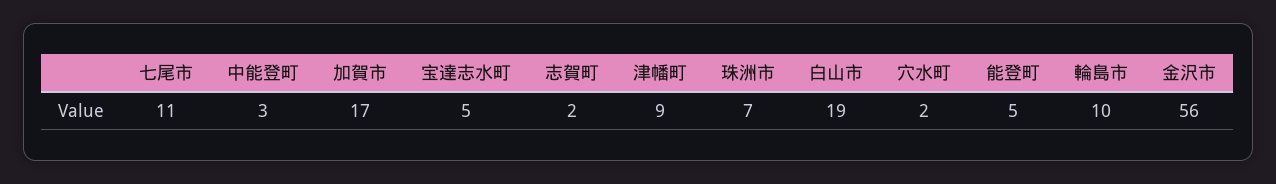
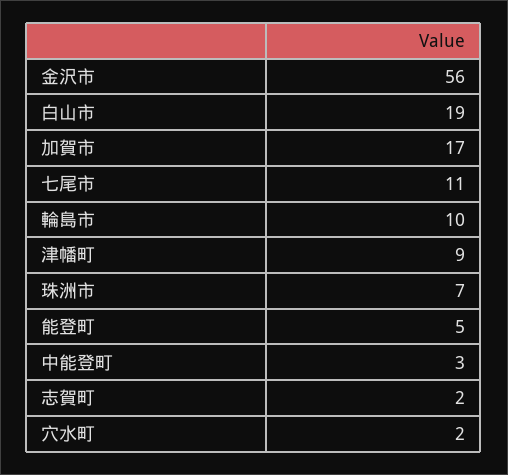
  {
    "七尾市": 11,
    "中能登町": 3,
    "加賀市": 17,
-   "宝達志水町": 5,
    "志賀町": 2,
    "津幡町": 9,
    "珠洲市": 7,
    "白山市": 19,
    "穴水町": 2,
    "能登町": 5,
    "輪島市": 10,
    "金沢市": 56
  }

